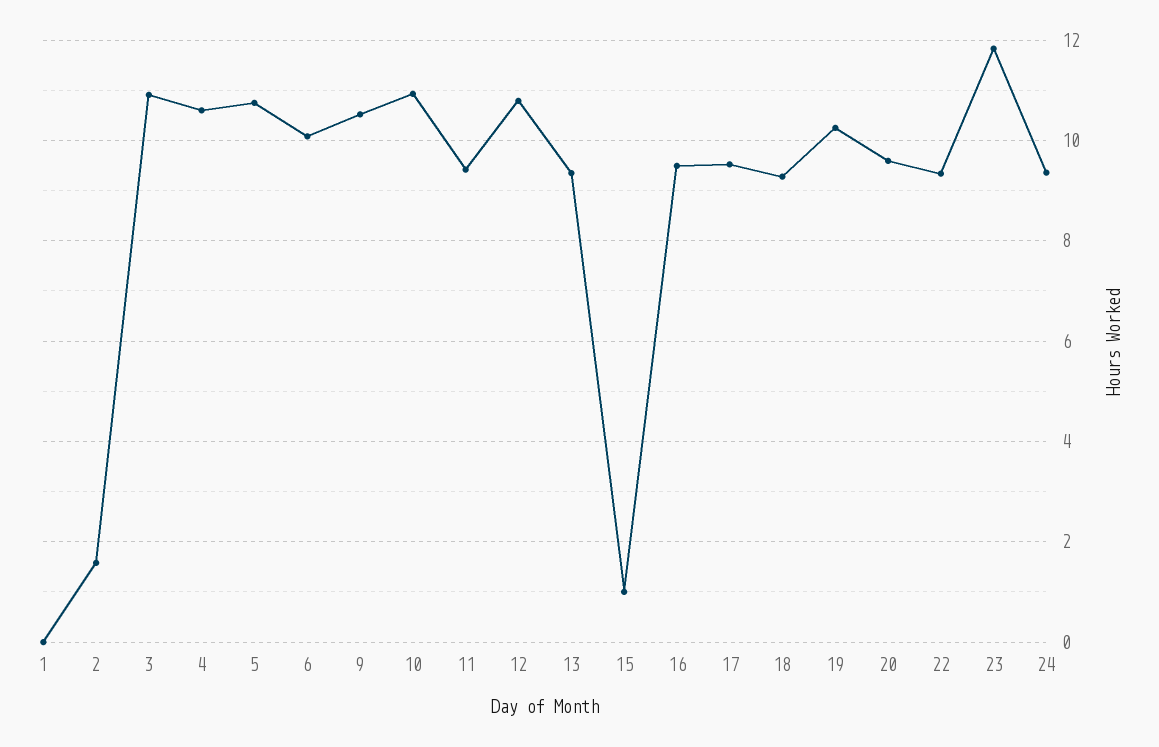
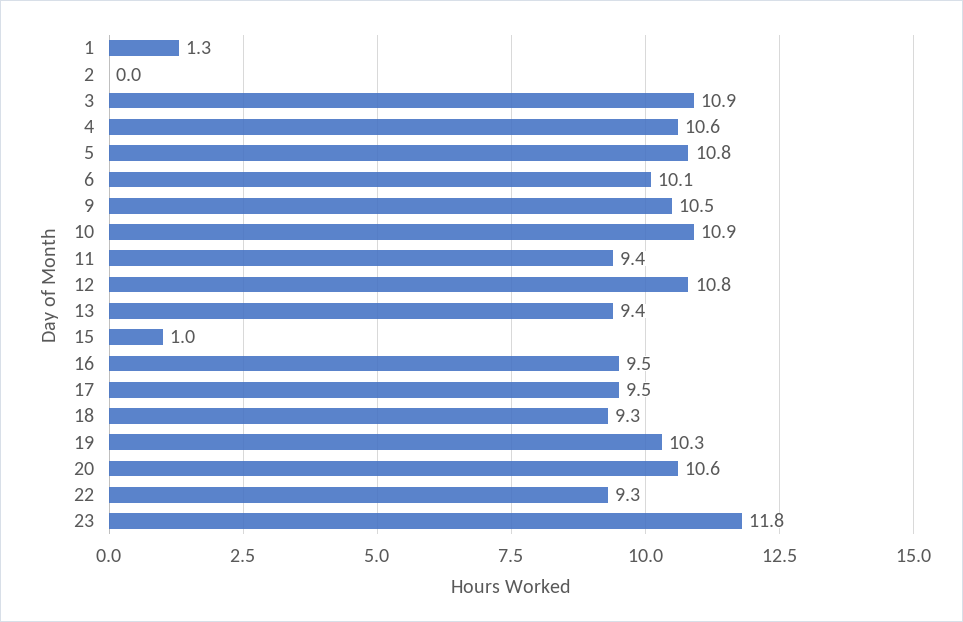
  {
-   "1": 0,
+   "1": 1.3,
-   "2": 1.6,
+   "2": 0,
    "3": 10.9,
    "4": 10.6,
    "5": 10.8,
    "6": 10.1,
    "9": 10.5,
    "10": 10.9,
    "11": 9.4,
    "12": 10.8,
    "13": 9.4,
    "15": 1,
    "16": 9.5,
    "17": 9.5,
    "18": 9.3,
    "19": 10.3,
-   "20": 9.6,
+   "20": 10.6,
    "22": 9.3,
-   "23": 11.8,
+   "23": 11.8
-   "24": 9.4
  }

